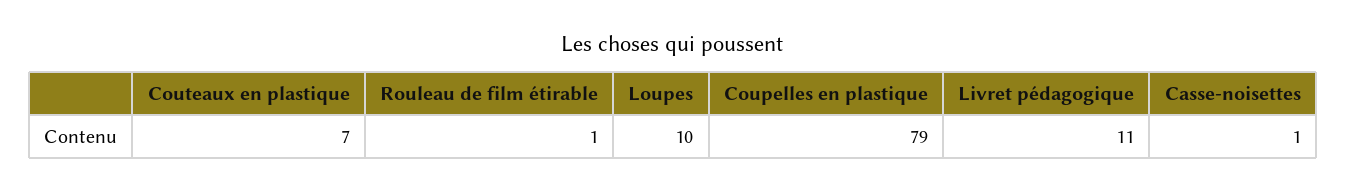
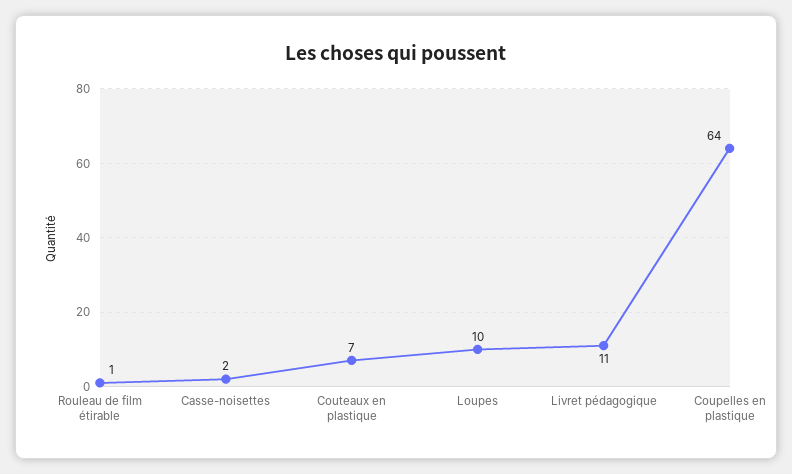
  {
    "Couteaux en plastique": 7,
    "Rouleau de film étirable": 1,
    "Loupes": 10,
-   "Coupelles en plastique": 79,
+   "Coupelles en plastique": 64,
    "Livret pédagogique": 11,
-   "Casse-noisettes": 1
+   "Casse-noisettes": 2
  }

